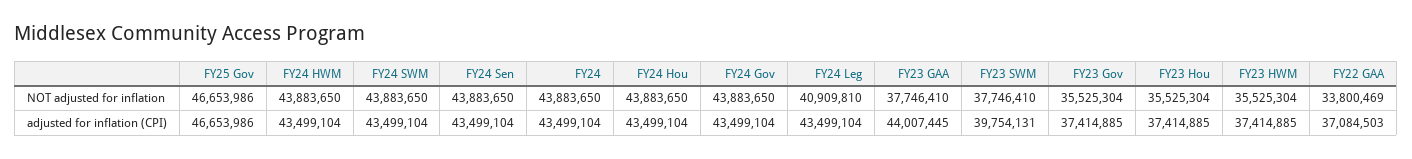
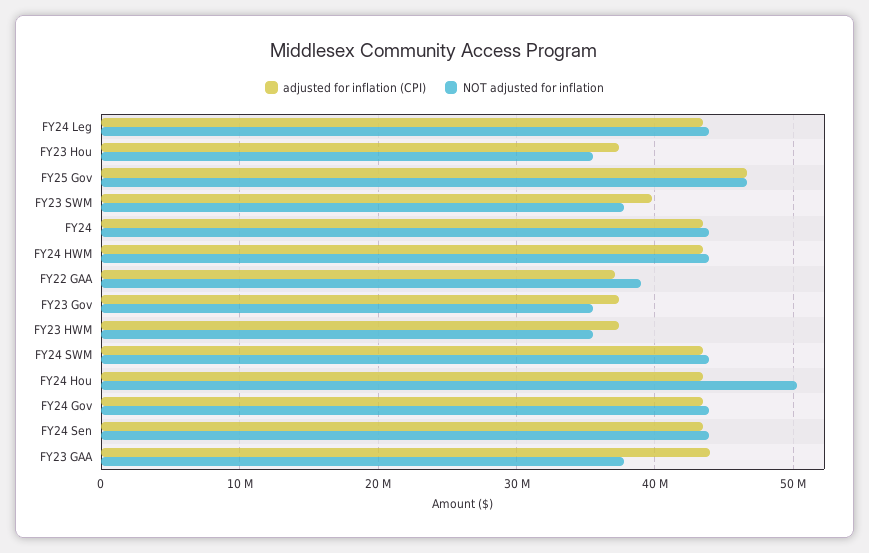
  {
    "NOT adjusted for inflation": {
      "FY25 Gov": 46653986,
      "FY24 HWM": 43883650,
      "FY24 SWM": 43883650,
      "FY24 Sen": 43883650,
      "FY24": 43883650,
-     "FY24 Hou": 43883650,
+     "FY24 Hou": 50000000,
      "FY24 Gov": 43883650,
-     "FY24 Leg": 40909810,
+     "FY24 Leg": 44000000,
      "FY23 GAA": 37746410,
      "FY23 SWM": 37746410,
      "FY23 Gov": 35525304,
      "FY23 Hou": 35525304,
      "FY23 HWM": 35525304,
-     "FY22 GAA": 33800469
+     "FY22 GAA": 39000000
    },
    "adjusted for inflation (CPI)": {
      "FY25 Gov": 46653986,
      "FY24 HWM": 43499104,
      "FY24 SWM": 43499104,
      "FY24 Sen": 43499104,
      "FY24": 43499104,
      "FY24 Hou": 43499104,
      "FY24 Gov": 43499104,
      "FY24 Leg": 43499104,
      "FY23 GAA": 44007445,
      "FY23 SWM": 39754131,
      "FY23 Gov": 37414885,
      "FY23 Hou": 37414885,
      "FY23 HWM": 37414885,
      "FY22 GAA": 37084503
    }
  }

